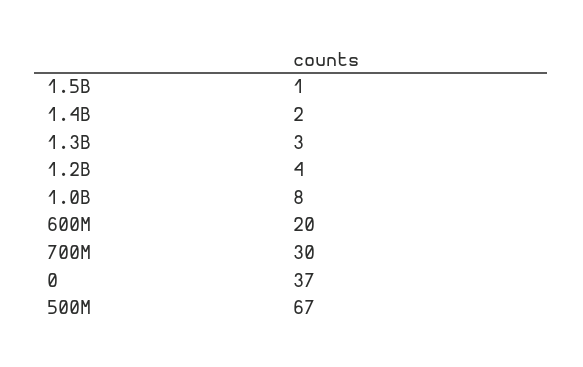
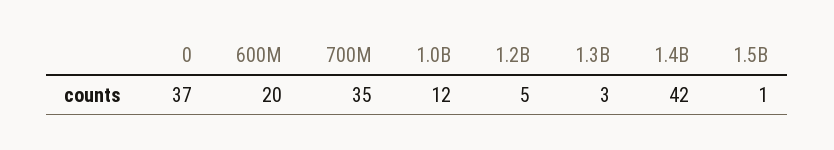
  {
    "1.5B": 1,
-   "1.4B": 2,
+   "1.4B": 42,
    "1.3B": 3,
-   "1.2B": 4,
+   "1.2B": 5,
-   "1.0B": 8,
+   "1.0B": 12,
    "600M": 20,
-   "700M": 30,
+   "700M": 35,
-   "0": 37,
+   "0": 37
-   "500M": 67
  }

